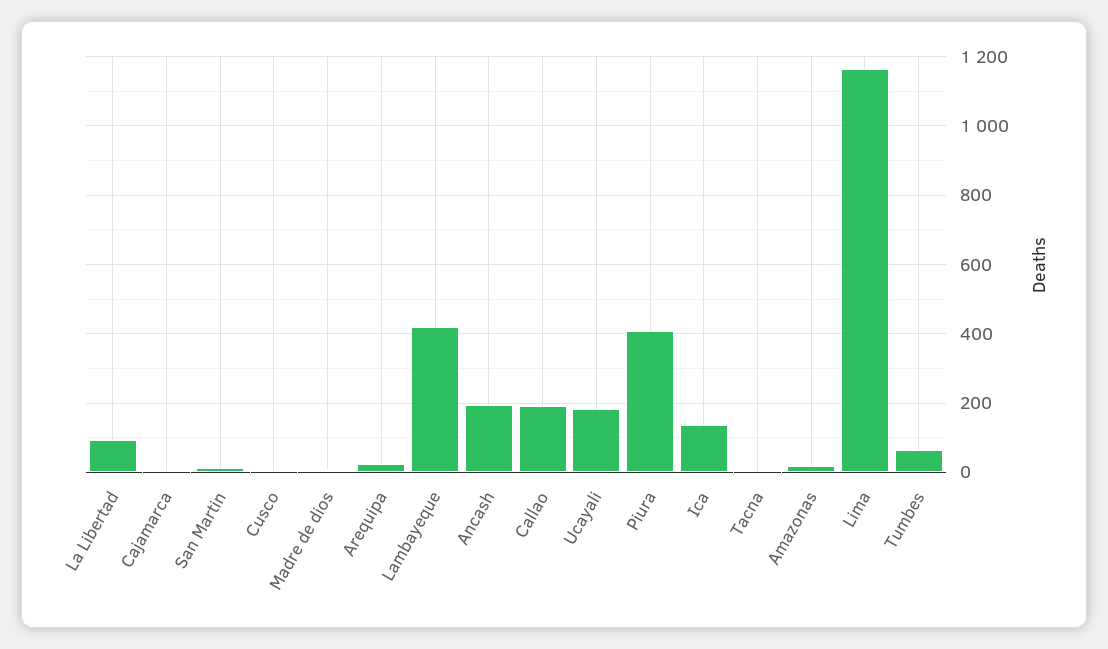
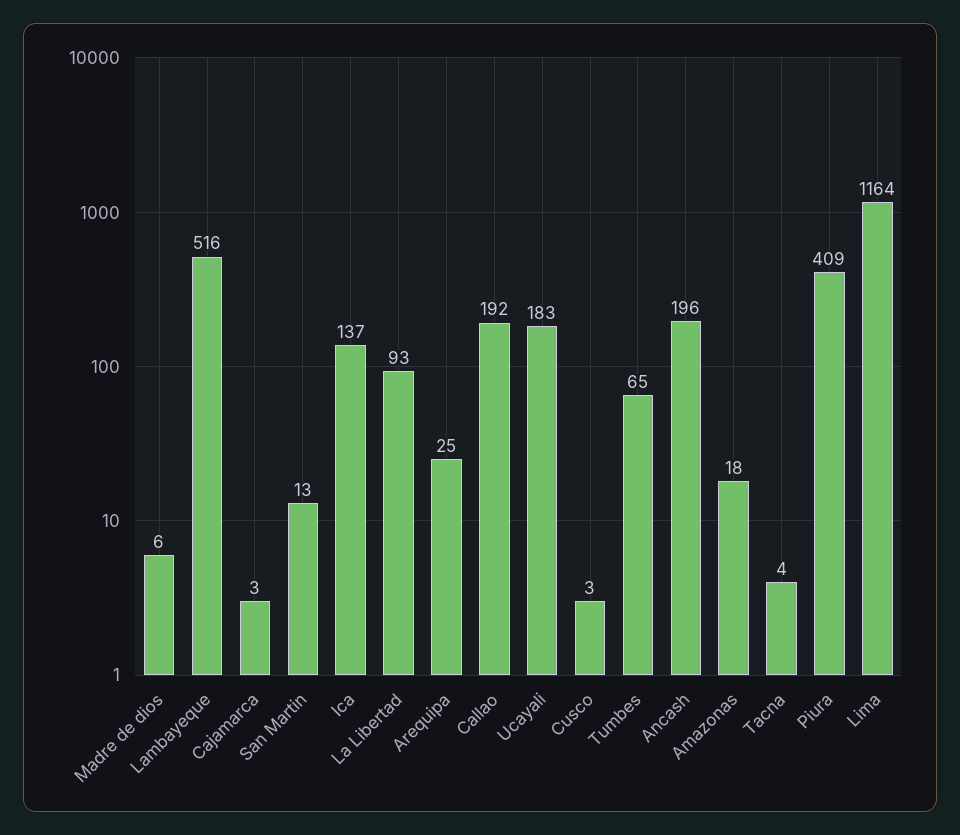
  {
    "La Libertad": 93,
    "Cajamarca": 3,
    "San Martin": 13,
    "Cusco": 3,
    "Madre de dios": 6,
    "Arequipa": 25,
-   "Lambayeque": 420,
+   "Lambayeque": 516,
    "Ancash": 196,
    "Callao": 192,
    "Ucayali": 183,
    "Piura": 409,
    "Ica": 137,
    "Tacna": 4,
    "Amazonas": 18,
    "Lima": 1164,
    "Tumbes": 65
  }

